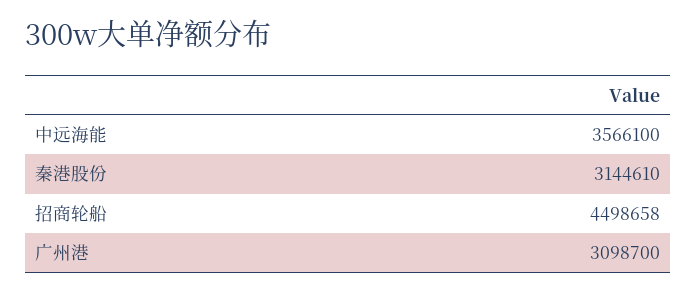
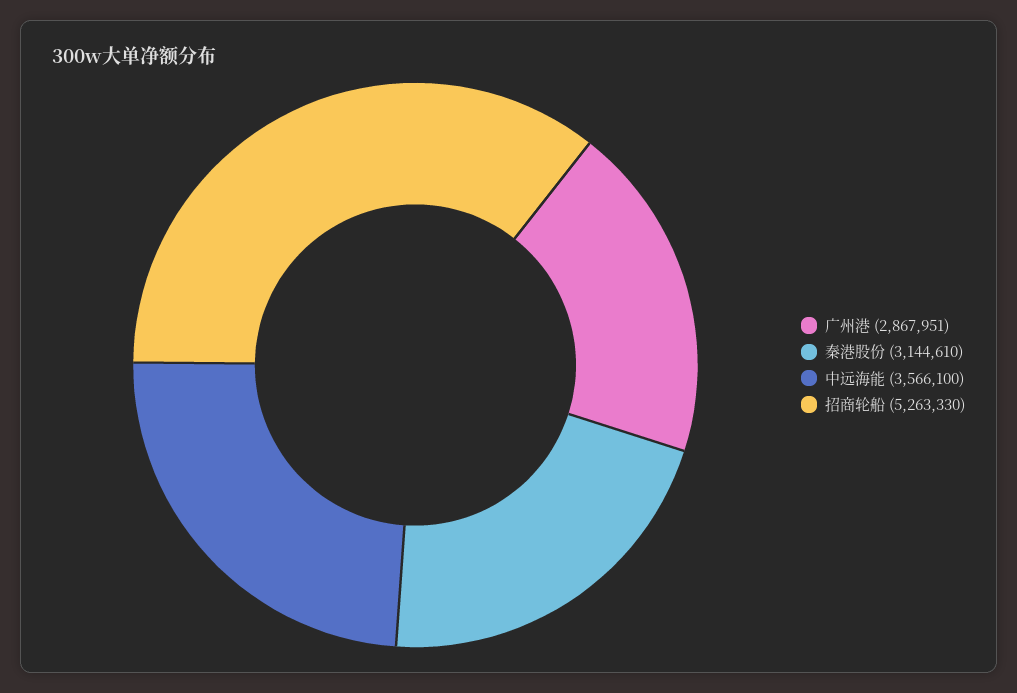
  {
    "中远海能": 3566100,
    "秦港股份": 3144610,
-   "招商轮船": 4498658,
+   "招商轮船": 5263330,
-   "广州港": 3098700
+   "广州港": 2867951
  }

